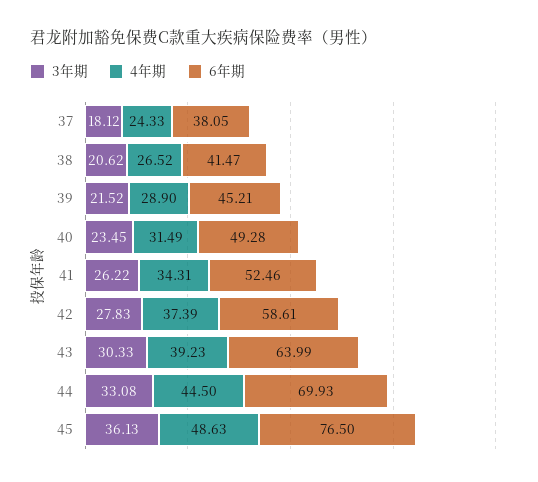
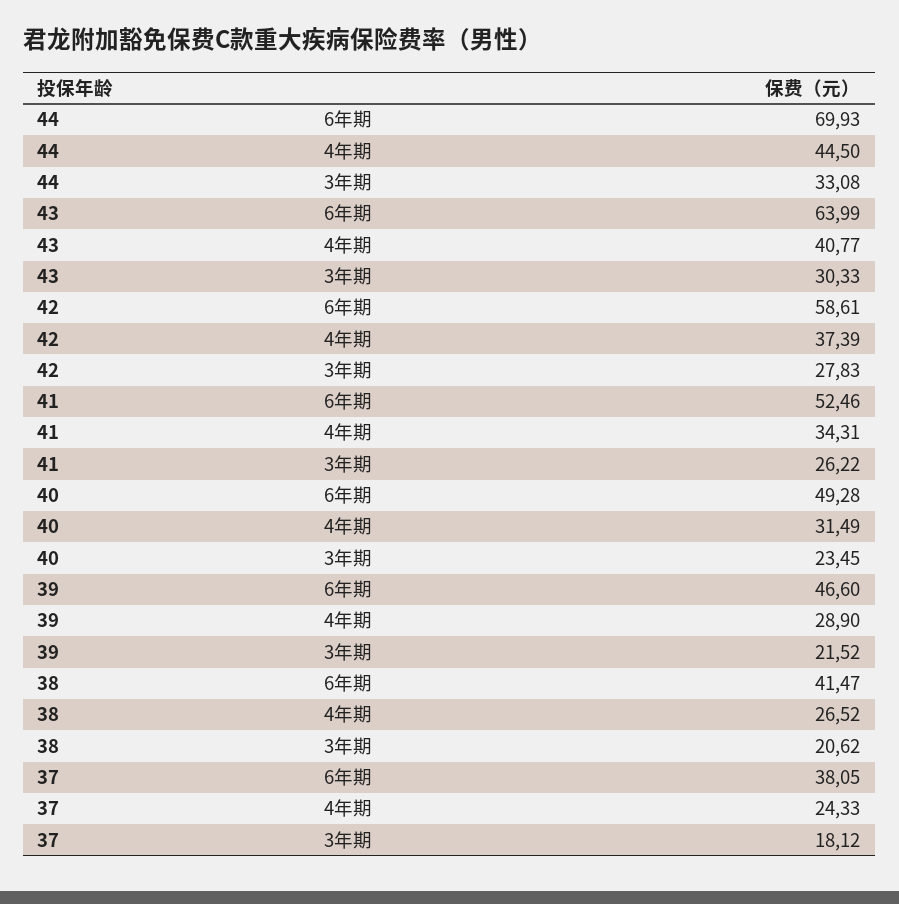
  {
    "3年期": {
      "37": 18.12,
      "38": 20.62,
      "39": 21.52,
      "40": 23.45,
      "41": 26.22,
      "42": 27.83,
      "43": 30.33,
-     "44": 33.08,
+     "44": 33.08
-     "45": 36.13
    },
    "4年期": {
      "37": 24.33,
      "38": 26.52,
      "39": 28.9,
      "40": 31.49,
      "41": 34.31,
      "42": 37.39,
-     "43": 39.23,
+     "43": 40.77,
-     "44": 44.5,
+     "44": 44.5
-     "45": 48.63
    },
    "6年期": {
      "37": 38.05,
      "38": 41.47,
-     "39": 45.21,
+     "39": 46.6,
      "40": 49.28,
      "41": 52.46,
      "42": 58.61,
      "43": 63.99,
-     "44": 69.93,
+     "44": 69.93
-     "45": 76.5
    }
  }

